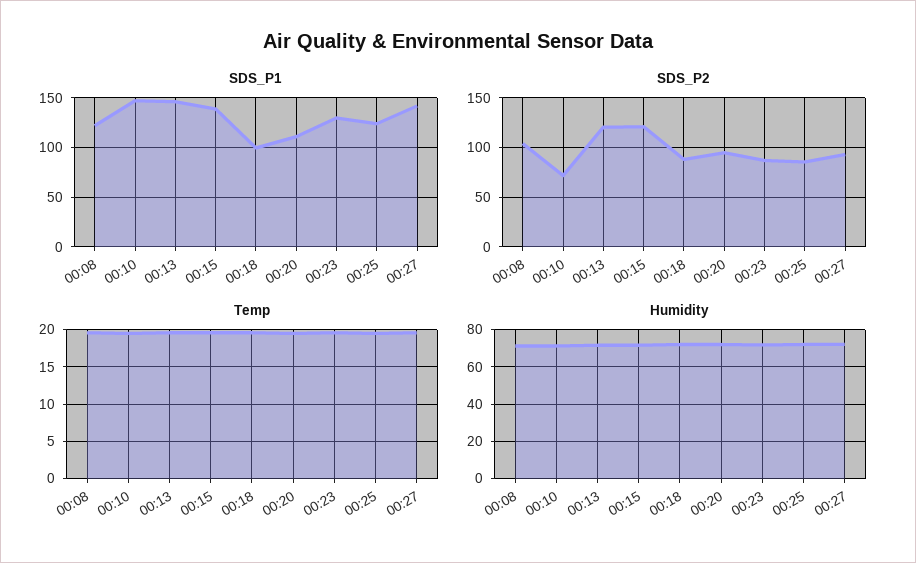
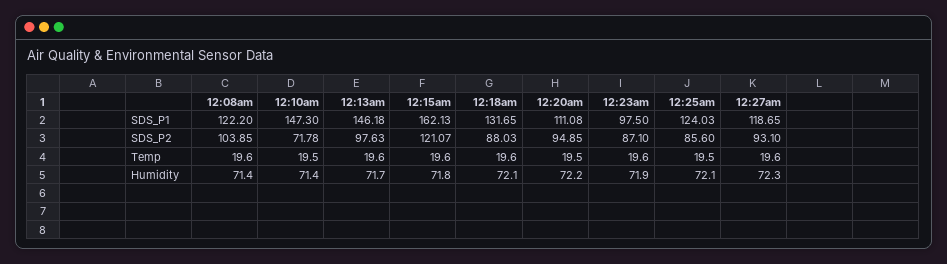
  {
    "SDS_P1": {
      "00:08": 122.2,
      "00:10": 147.3,
      "00:13": 146.18,
-     "00:15": 140,
+     "00:15": 162.13,
-     "00:18": 100,
+     "00:18": 131.65,
      "00:20": 111.08,
-     "00:23": 130,
+     "00:23": 97.5,
      "00:25": 124.03,
-     "00:27": 140
+     "00:27": 118.65
    },
    "SDS_P2": {
      "00:08": 103.85,
      "00:10": 71.78,
-     "00:13": 120,
+     "00:13": 97.63,
      "00:15": 121.07,
      "00:18": 88.03,
      "00:20": 94.85,
      "00:23": 87.1,
      "00:25": 85.6,
      "00:27": 93.1
    },
    "Temp": {
      "00:08": 19.6,
      "00:10": 19.5,
      "00:13": 19.6,
      "00:15": 19.6,
      "00:18": 19.6,
      "00:20": 19.5,
      "00:23": 19.6,
      "00:25": 19.5,
      "00:27": 19.6
    },
    "Humidity": {
      "00:08": 71.4,
      "00:10": 71.4,
      "00:13": 71.7,
      "00:15": 71.8,
      "00:18": 72.1,
      "00:20": 72.2,
      "00:23": 71.9,
      "00:25": 72.1,
      "00:27": 72.3
    }
  }

